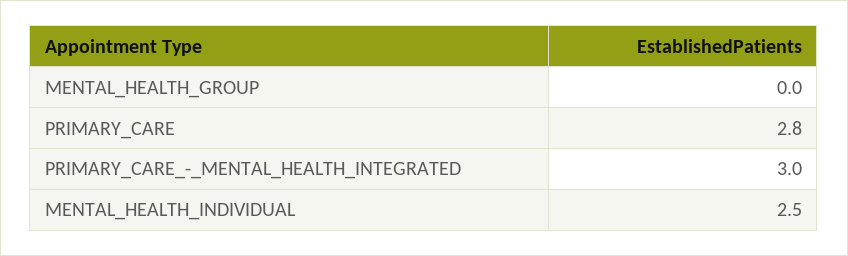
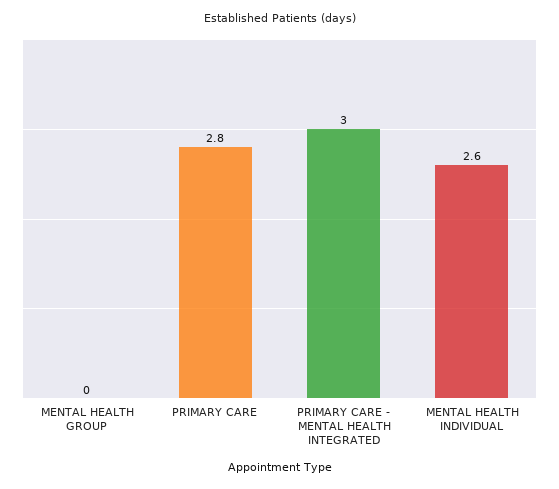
  {
    "MENTAL_HEALTH_GROUP": 0,
    "PRIMARY_CARE": 2.8,
    "PRIMARY_CARE_-_MENTAL_HEALTH_INTEGRATED": 3,
-   "MENTAL_HEALTH_INDIVIDUAL": 2.5
+   "MENTAL_HEALTH_INDIVIDUAL": 2.6
  }

